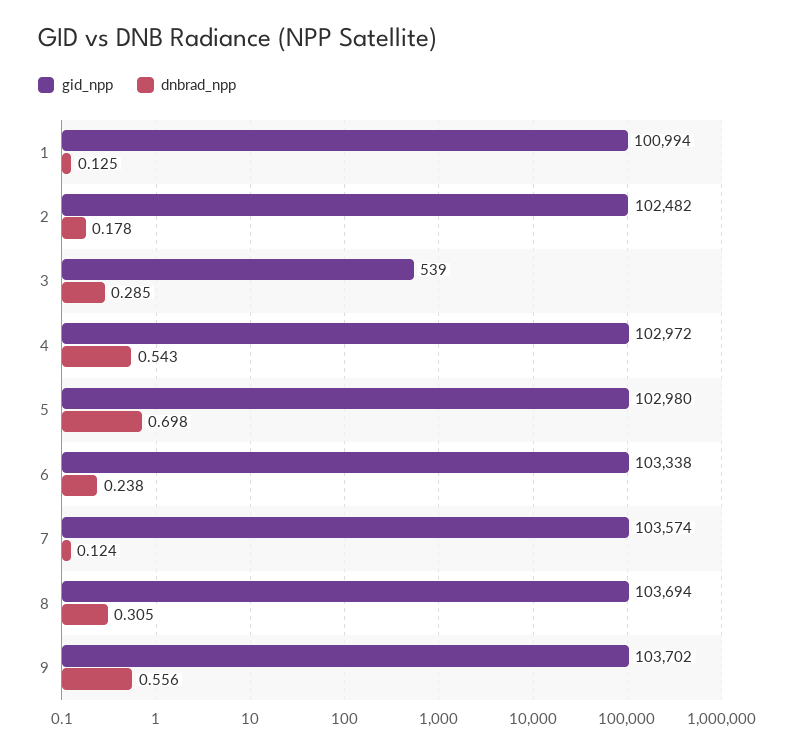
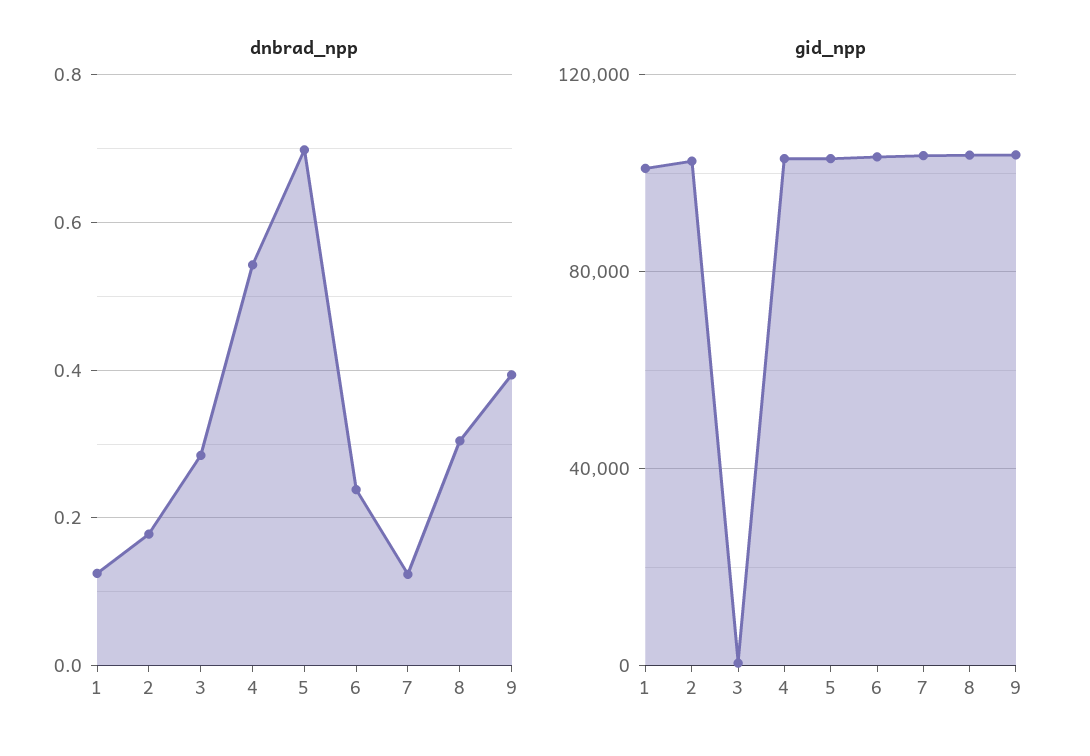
  {
    "gid_npp": {
      "1": 100994,
      "2": 102482,
      "3": 539,
      "4": 102972,
      "5": 102980,
      "6": 103338,
      "7": 103574,
      "8": 103694,
      "9": 103702
    },
    "dnbrad_npp": {
      "1": 0.125,
      "2": 0.178,
      "3": 0.285,
      "4": 0.543,
      "5": 0.698,
      "6": 0.238,
      "7": 0.124,
      "8": 0.305,
-     "9": 0.556
+     "9": 0.4
    }
  }

